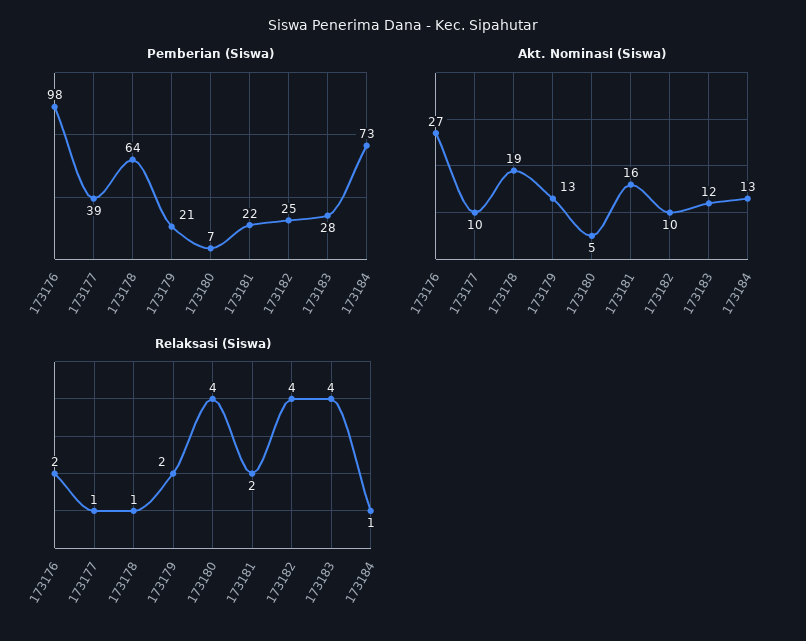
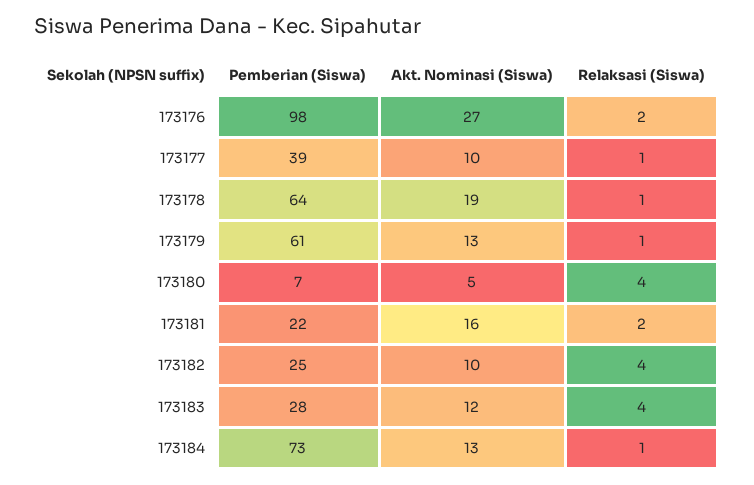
  {
    "Pemberian (Siswa)": {
      "173176": 98,
      "173177": 39,
      "173178": 64,
-     "173179": 21,
+     "173179": 61,
      "173180": 7,
      "173181": 22,
      "173182": 25,
      "173183": 28,
      "173184": 73
    },
    "Akt. Nominasi (Siswa)": {
      "173176": 27,
      "173177": 10,
      "173178": 19,
      "173179": 13,
      "173180": 5,
      "173181": 16,
      "173182": 10,
      "173183": 12,
      "173184": 13
    },
    "Relaksasi (Siswa)": {
      "173176": 2,
      "173177": 1,
      "173178": 1,
-     "173179": 2,
+     "173179": 1,
      "173180": 4,
      "173181": 2,
      "173182": 4,
      "173183": 4,
      "173184": 1
    }
  }

